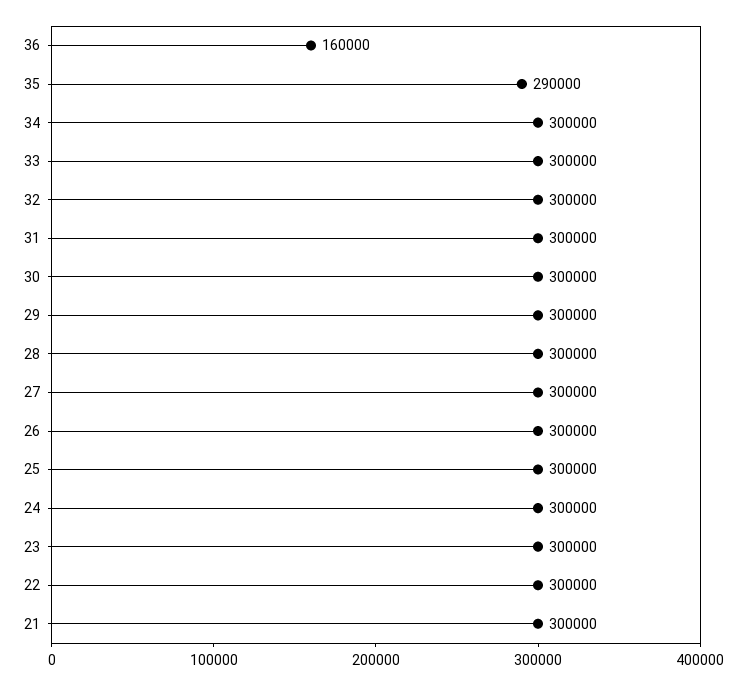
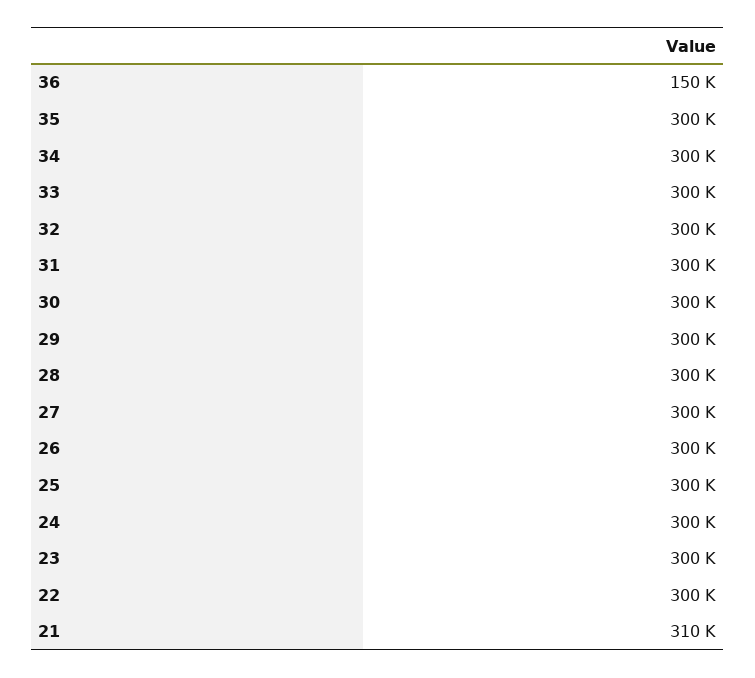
  {
-   "36": 160000,
+   "36": 150000,
-   "35": 290000,
+   "35": 300000,
    "34": 300000,
    "33": 300000,
    "32": 300000,
    "31": 300000,
    "30": 300000,
    "29": 300000,
    "28": 300000,
    "27": 300000,
    "26": 300000,
    "25": 300000,
    "24": 300000,
    "23": 300000,
    "22": 300000,
-   "21": 300000
+   "21": 310000
  }

